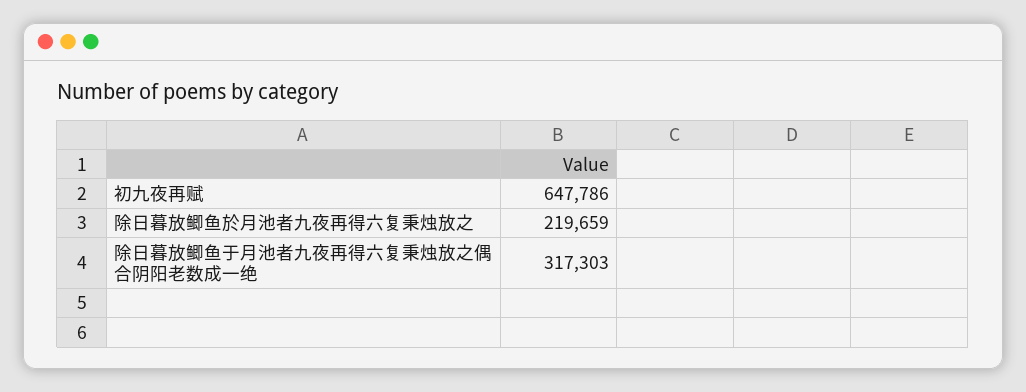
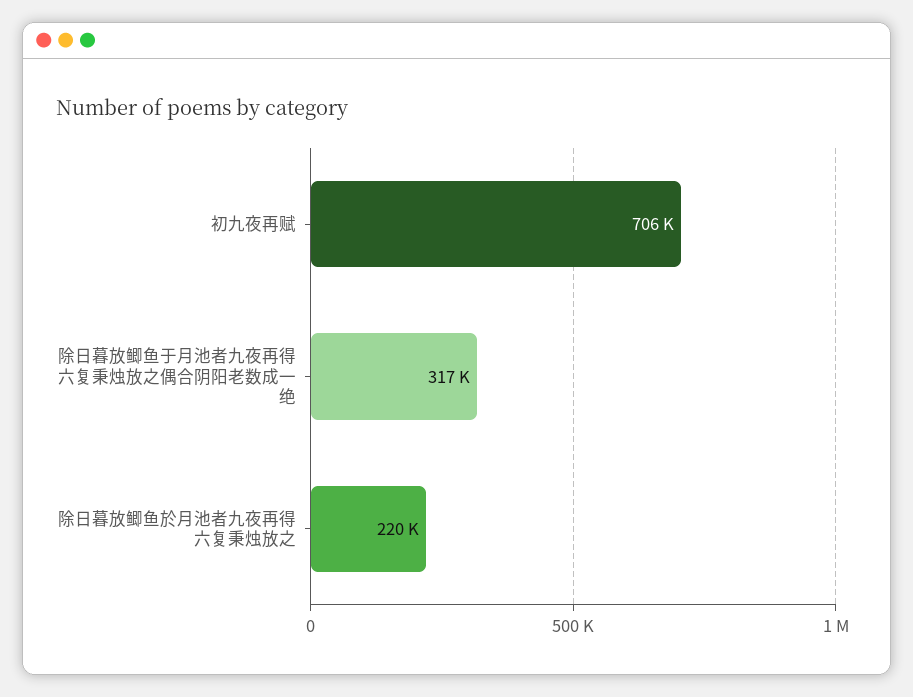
  {
-   "初九夜再赋": 647786,
+   "初九夜再赋": 706000,
    "除日暮放鲫鱼於月池者九夜再得六复秉烛放之": 219659,
    "除日暮放鲫鱼于月池者九夜再得六复秉烛放之偶合阴阳老数成一绝": 317303
  }

